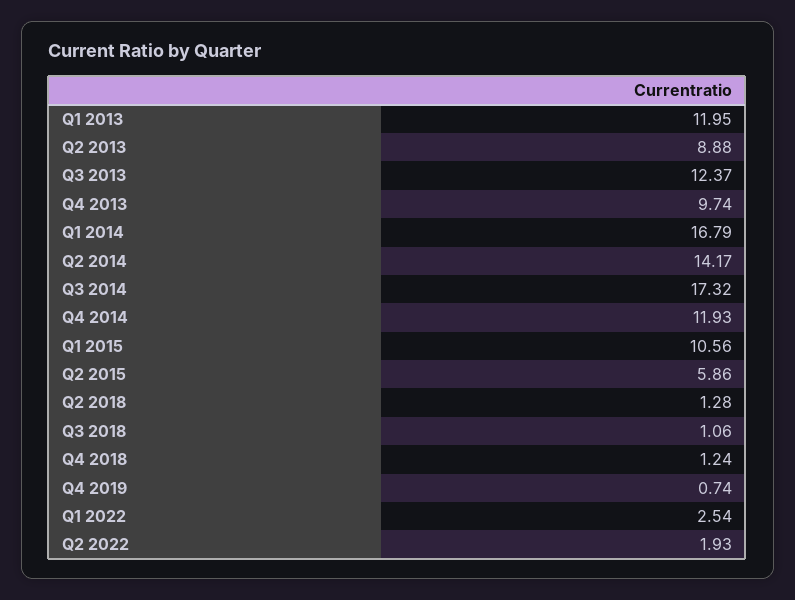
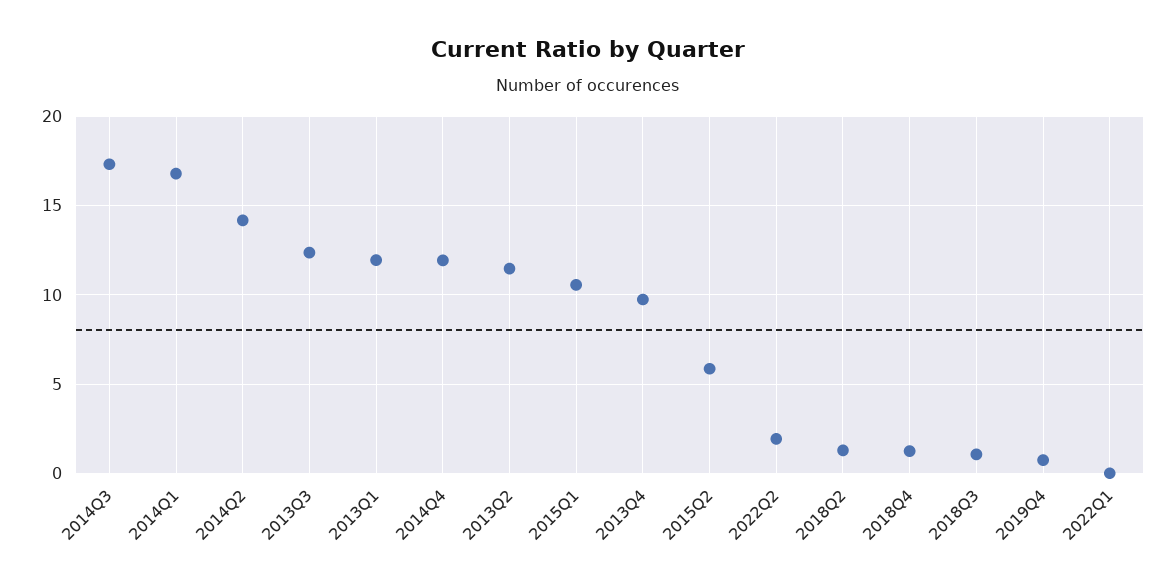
  {
    "Q1 2013": 11.95,
-   "Q2 2013": 8.88,
+   "Q2 2013": 11.5,
    "Q3 2013": 12.37,
    "Q4 2013": 9.74,
    "Q1 2014": 16.79,
    "Q2 2014": 14.17,
    "Q3 2014": 17.32,
    "Q4 2014": 11.93,
    "Q1 2015": 10.56,
    "Q2 2015": 5.86,
    "Q2 2018": 1.28,
    "Q3 2018": 1.06,
    "Q4 2018": 1.24,
    "Q4 2019": 0.74,
-   "Q1 2022": 2.54,
+   "Q1 2022": 0,
    "Q2 2022": 1.93
  }

